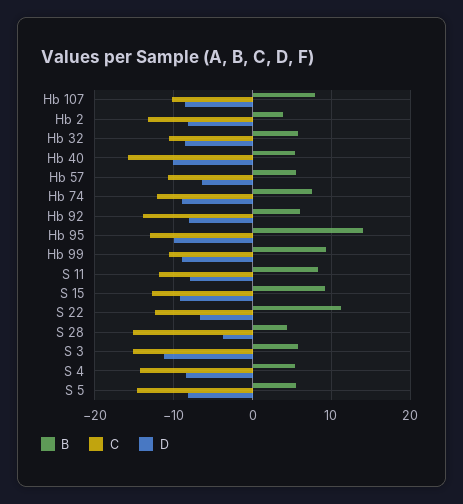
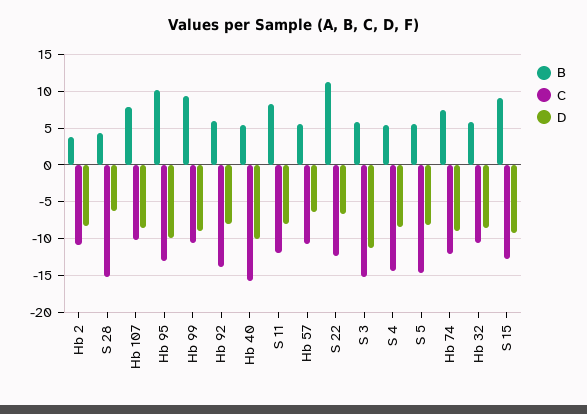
  {
    "B": {
      "Hb 107": 8,
      "Hb 2": 4,
      "Hb 32": 6,
      "Hb 40": 5,
      "Hb 57": 6,
      "Hb 74": 7,
      "Hb 92": 6,
-     "Hb 95": 14,
+     "Hb 95": 10,
      "Hb 99": 9,
      "S 11": 8,
      "S 15": 9,
      "S 22": 11,
      "S 28": 4,
      "S 3": 6,
      "S 4": 5,
      "S 5": 6
    },
    "C": {
      "Hb 107": -10,
-     "Hb 2": -13,
+     "Hb 2": -11,
      "Hb 32": -11,
      "Hb 40": -16,
      "Hb 57": -11,
      "Hb 74": -12,
      "Hb 92": -14,
      "Hb 95": -13,
      "Hb 99": -11,
      "S 11": -12,
      "S 15": -13,
      "S 22": -12,
      "S 28": -15,
      "S 3": -15,
      "S 4": -14,
      "S 5": -15
    },
    "D": {
      "Hb 107": -9,
      "Hb 2": -8,
      "Hb 32": -9,
      "Hb 40": -10,
      "Hb 57": -6,
      "Hb 74": -9,
      "Hb 92": -8,
      "Hb 95": -10,
      "Hb 99": -9,
      "S 11": -8,
      "S 15": -9,
      "S 22": -7,
-     "S 28": -4,
+     "S 28": -6,
      "S 3": -11,
      "S 4": -8,
      "S 5": -8
    }
  }

